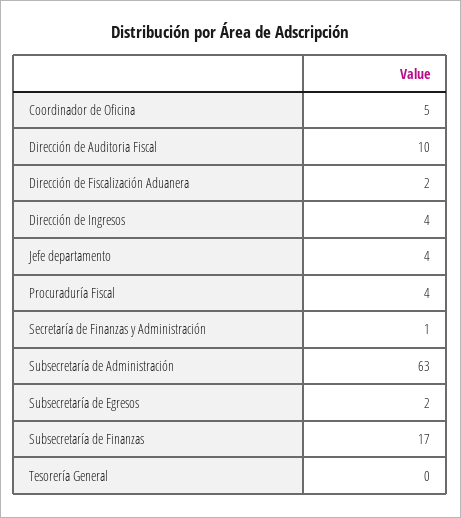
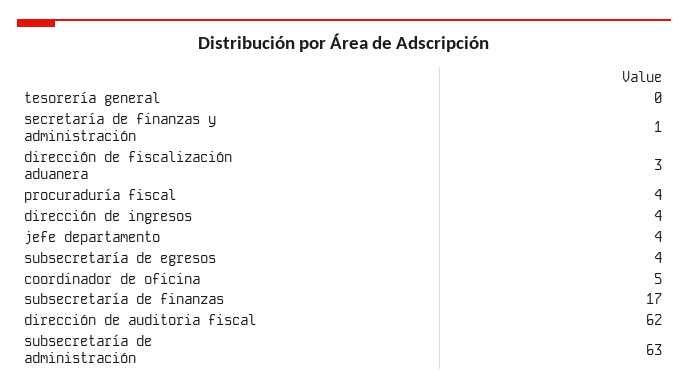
  {
    "Coordinador de Oficina": 5,
-   "Dirección de Auditoria Fiscal": 10,
+   "Dirección de Auditoria Fiscal": 62,
-   "Dirección de Fiscalización Aduanera": 2,
+   "Dirección de Fiscalización Aduanera": 3,
    "Dirección de Ingresos": 4,
    "Jefe departamento": 4,
    "Procuraduría Fiscal": 4,
    "Secretaría de Finanzas y Administración": 1,
    "Subsecretaría de Administración": 63,
-   "Subsecretaría de Egresos": 2,
+   "Subsecretaría de Egresos": 4,
    "Subsecretaría de Finanzas": 17,
    "Tesorería General": 0
  }

